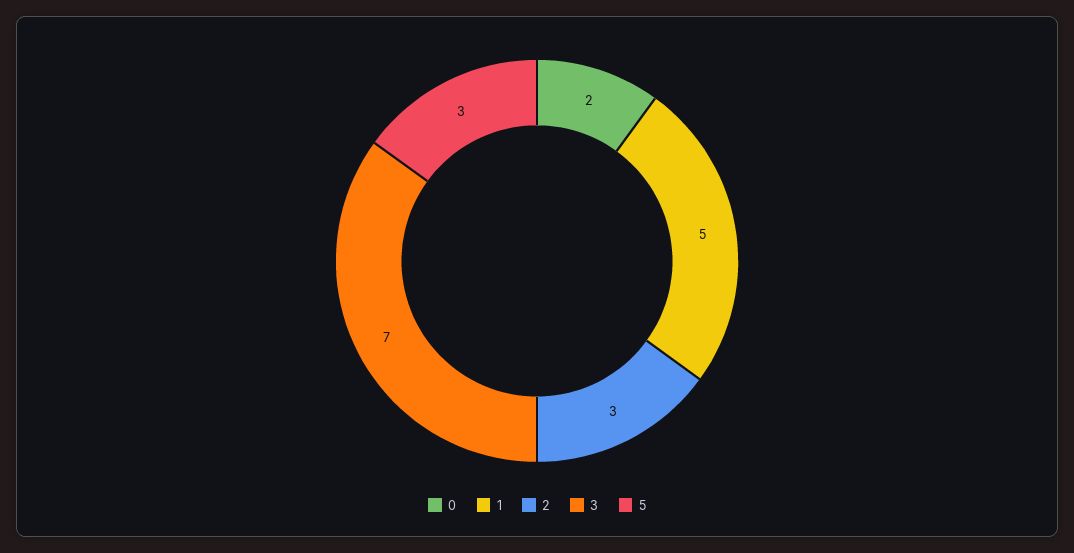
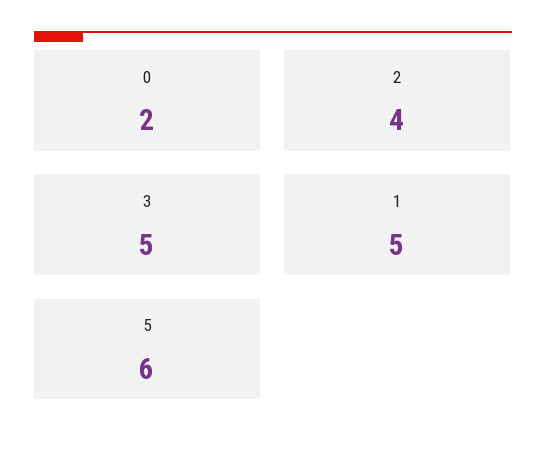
  {
    "0": 2,
    "1": 5,
-   "2": 3,
+   "2": 4,
-   "3": 7,
+   "3": 5,
-   "5": 3
+   "5": 6
  }

